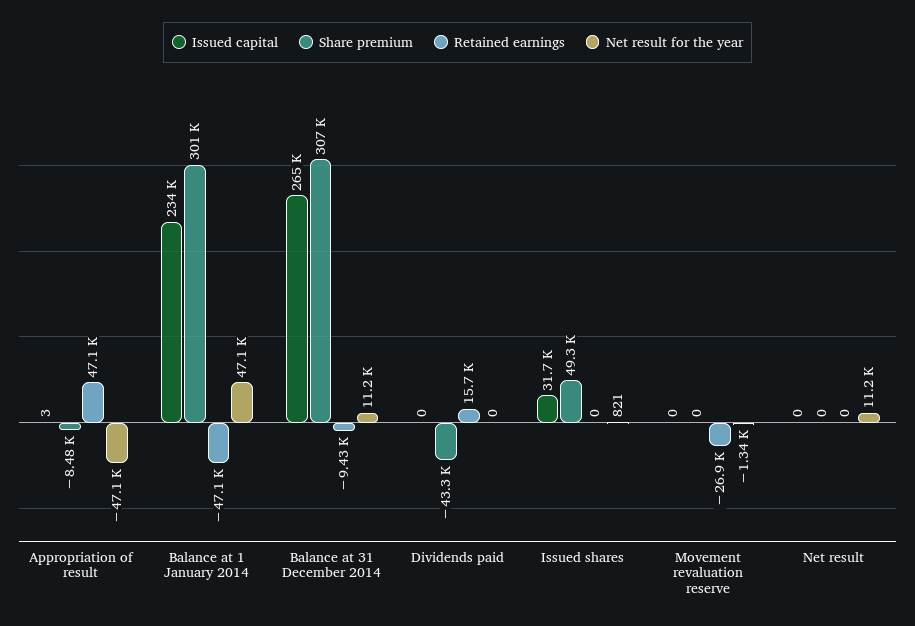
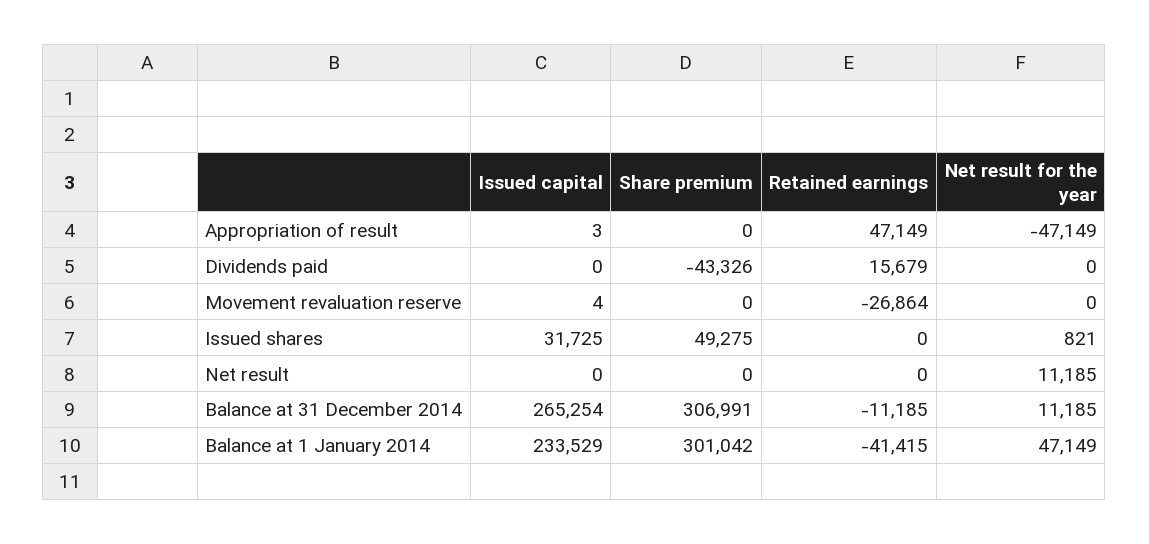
  {
    "Issued capital": {
      "Appropriation of result": 3,
      "Balance at 1 January 2014": 233529,
      "Balance at 31 December 2014": 265254,
      "Dividends paid": 0,
      "Issued shares": 31725,
-     "Movement revaluation reserve": 0,
+     "Movement revaluation reserve": 4,
      "Net result": 0
    },
    "Share premium": {
-     "Appropriation of result": -8480,
+     "Appropriation of result": 0,
      "Balance at 1 January 2014": 301042,
      "Balance at 31 December 2014": 306991,
      "Dividends paid": -43326,
      "Issued shares": 49275,
      "Movement revaluation reserve": 0,
      "Net result": 0
    },
    "Retained earnings": {
      "Appropriation of result": 47149,
-     "Balance at 1 January 2014": -47100,
+     "Balance at 1 January 2014": -41415,
-     "Balance at 31 December 2014": -9430,
+     "Balance at 31 December 2014": -11185,
      "Dividends paid": 15679,
      "Issued shares": 0,
      "Movement revaluation reserve": -26864,
      "Net result": 0
    },
    "Net result for the year": {
      "Appropriation of result": -47149,
      "Balance at 1 January 2014": 47149,
      "Balance at 31 December 2014": 11185,
      "Dividends paid": 0,
      "Issued shares": 821,
-     "Movement revaluation reserve": -1340,
+     "Movement revaluation reserve": 0,
      "Net result": 11185
    }
  }

